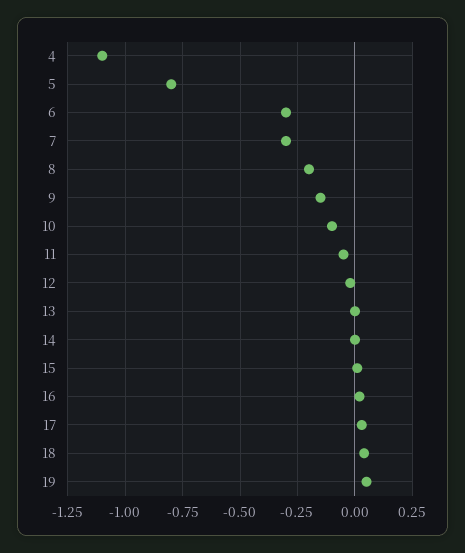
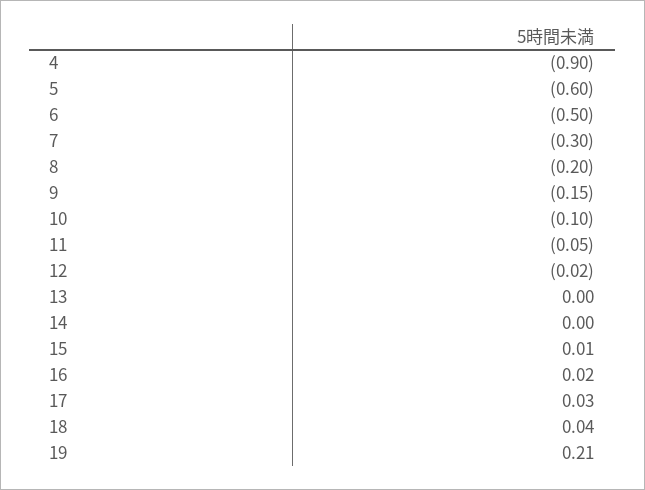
  {
-   "4": -1.1,
+   "4": -0.9,
-   "5": -0.8,
+   "5": -0.6,
-   "6": -0.3,
+   "6": -0.5,
    "7": -0.3,
    "8": -0.2,
    "9": -0.15,
    "10": -0.1,
    "11": -0.05,
    "12": -0.02,
    "13": 0,
    "14": 0,
    "15": 0.01,
    "16": 0.02,
    "17": 0.03,
    "18": 0.04,
-   "19": 0.05
+   "19": 0.21
  }

